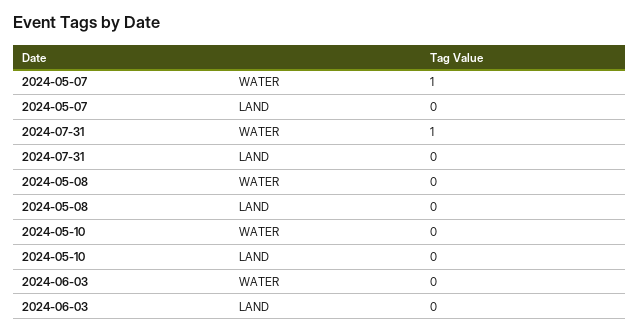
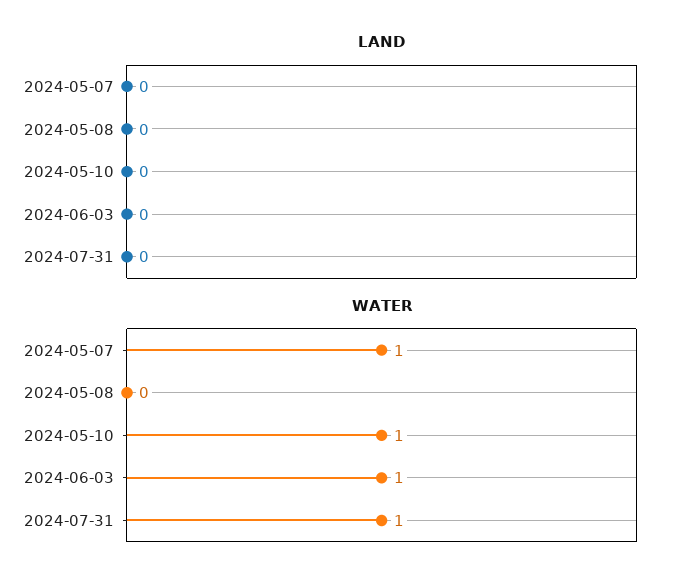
  {
    "WATER": {
      "2024-05-07": 1,
      "2024-07-31": 1,
      "2024-05-08": 0,
-     "2024-05-10": 0,
+     "2024-05-10": 1,
-     "2024-06-03": 0
+     "2024-06-03": 1
    },
    "LAND": {
      "2024-05-07": 0,
      "2024-07-31": 0,
      "2024-05-08": 0,
      "2024-05-10": 0,
      "2024-06-03": 0
    }
  }

